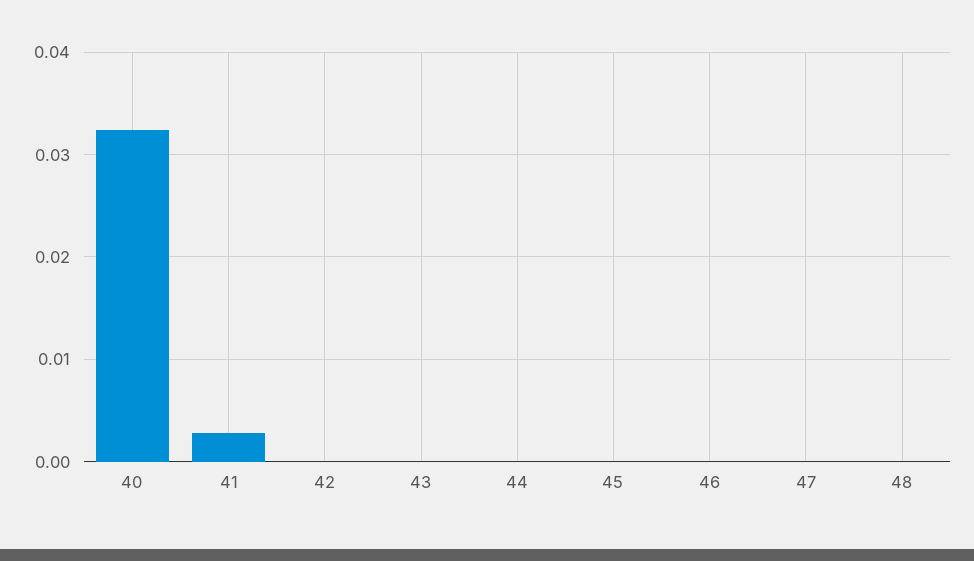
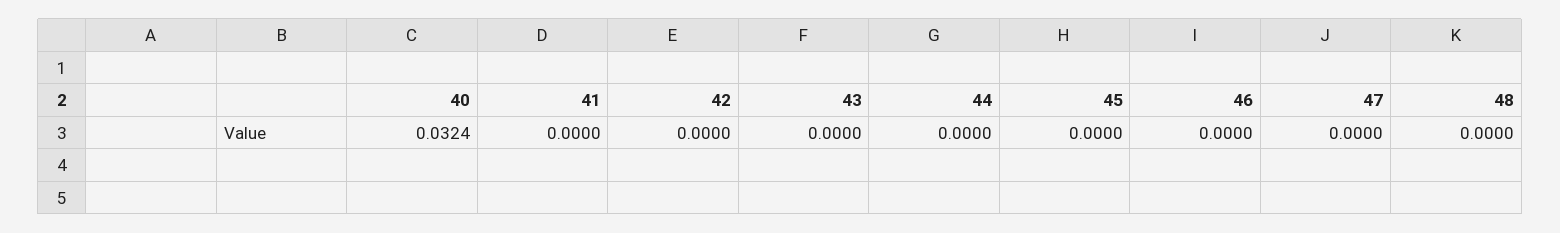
  {
    "40": 0.0324,
-   "41": 0.003,
+   "41": 0,
    "42": 0,
    "43": 0,
    "44": 0,
    "45": 0,
    "46": 0,
    "47": 0,
    "48": 0
  }

